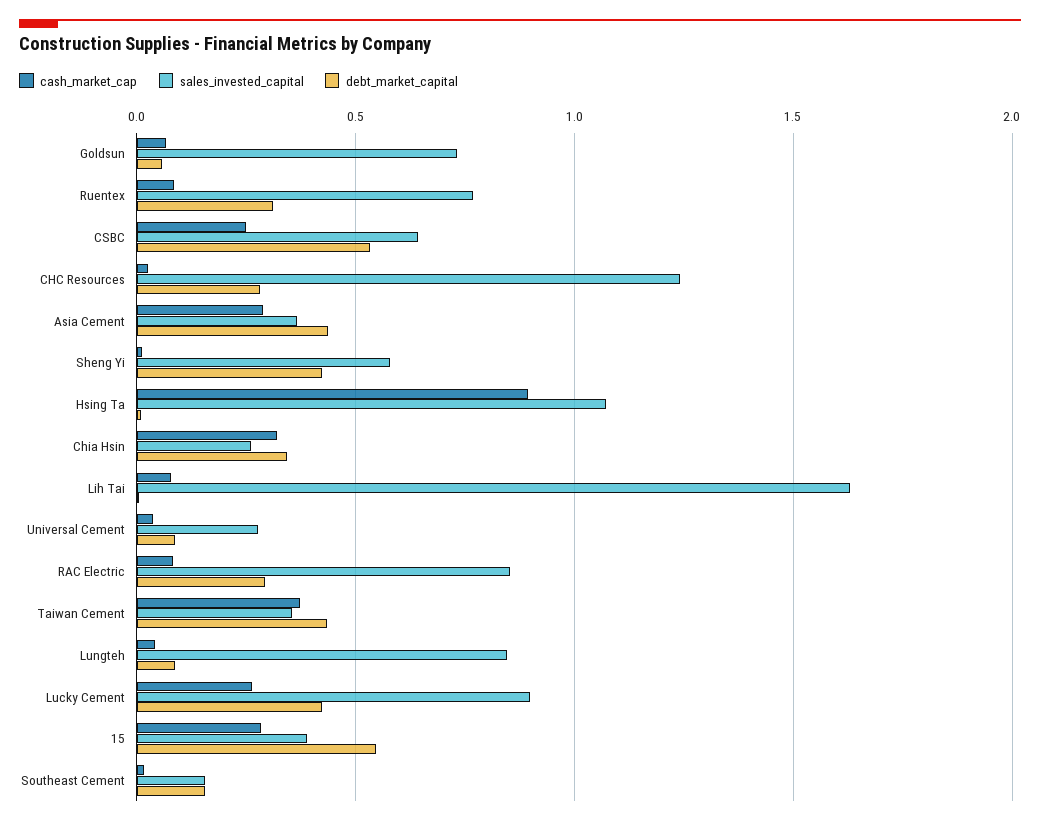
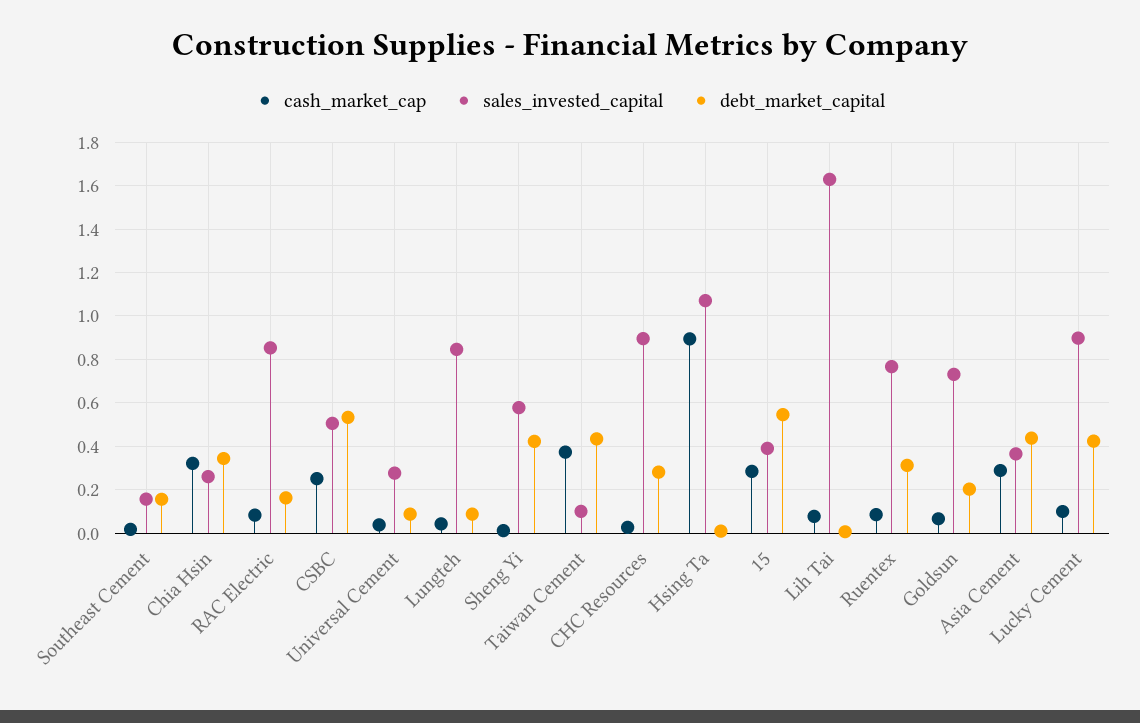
  {
    "cash_market_cap": {
      "Goldsun": 0.05,
      "Ruentex": 0.1,
      "CSBC": 0.25,
      "CHC Resources": 0.05,
      "Asia Cement": 0.3,
      "Sheng Yi": 0,
      "Hsing Ta": 0.9,
      "Chia Hsin": 0.3,
      "Lih Tai": 0.1,
      "Universal Cement": 0.05,
      "RAC Electric": 0.1,
      "Taiwan Cement": 0.35,
      "Lungteh": 0.05,
-     "Lucky Cement": 0.25,
+     "Lucky Cement": 0.1,
      "15": 0.3,
      "Southeast Cement": 0
    },
    "sales_invested_capital": {
      "Goldsun": 0.75,
      "Ruentex": 0.75,
-     "CSBC": 0.65,
+     "CSBC": 0.5,
-     "CHC Resources": 1.25,
+     "CHC Resources": 0.9,
      "Asia Cement": 0.35,
      "Sheng Yi": 0.6,
      "Hsing Ta": 1.05,
      "Chia Hsin": 0.25,
      "Lih Tai": 1.65,
      "Universal Cement": 0.3,
      "RAC Electric": 0.85,
-     "Taiwan Cement": 0.35,
+     "Taiwan Cement": 0.1,
      "Lungteh": 0.85,
      "Lucky Cement": 0.9,
      "15": 0.4,
      "Southeast Cement": 0.15
    },
    "debt_market_capital": {
-     "Goldsun": 0.05,
+     "Goldsun": 0.2,
      "Ruentex": 0.3,
      "CSBC": 0.55,
      "CHC Resources": 0.3,
      "Asia Cement": 0.45,
      "Sheng Yi": 0.4,
      "Hsing Ta": 0,
      "Chia Hsin": 0.35,
      "Lih Tai": 0,
      "Universal Cement": 0.1,
-     "RAC Electric": 0.3,
+     "RAC Electric": 0.15,
      "Taiwan Cement": 0.45,
      "Lungteh": 0.1,
      "Lucky Cement": 0.4,
      "15": 0.55,
      "Southeast Cement": 0.15
    }
  }

